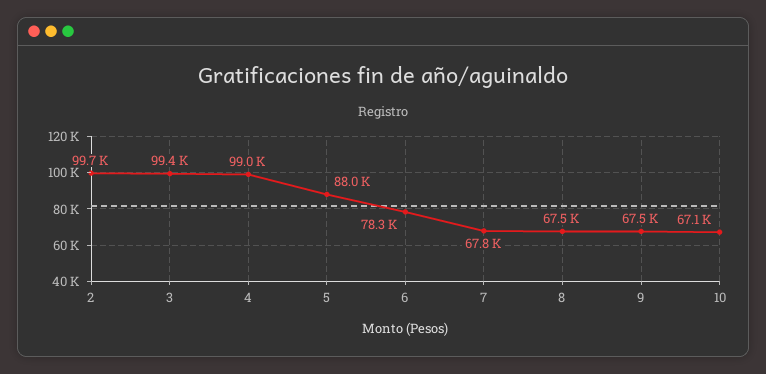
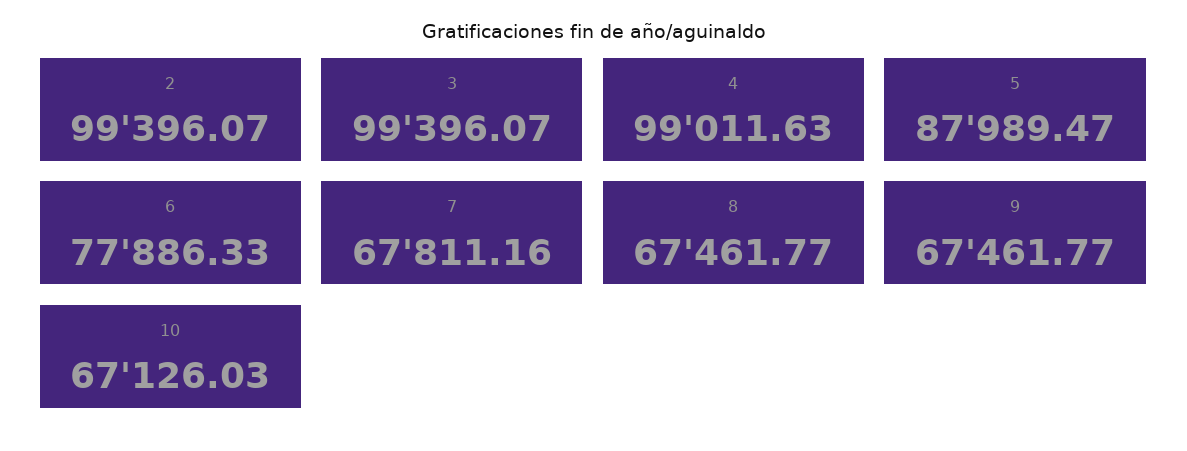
  {
-   "2": 99700,
+   "2": 99396.07,
    "3": 99396.07,
    "4": 99011.63,
    "5": 87989.47,
-   "6": 78300,
+   "6": 77886.33,
    "7": 67811.16,
    "8": 67461.77,
    "9": 67461.77,
    "10": 67126.03
  }

